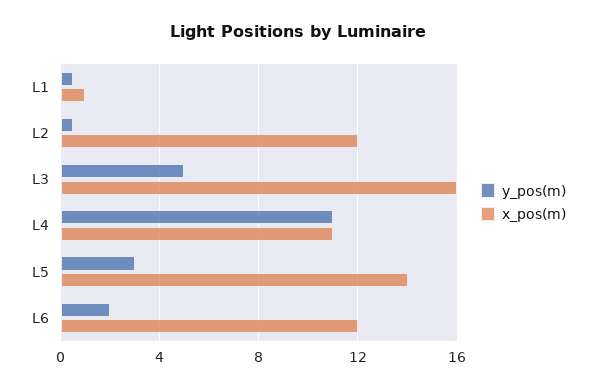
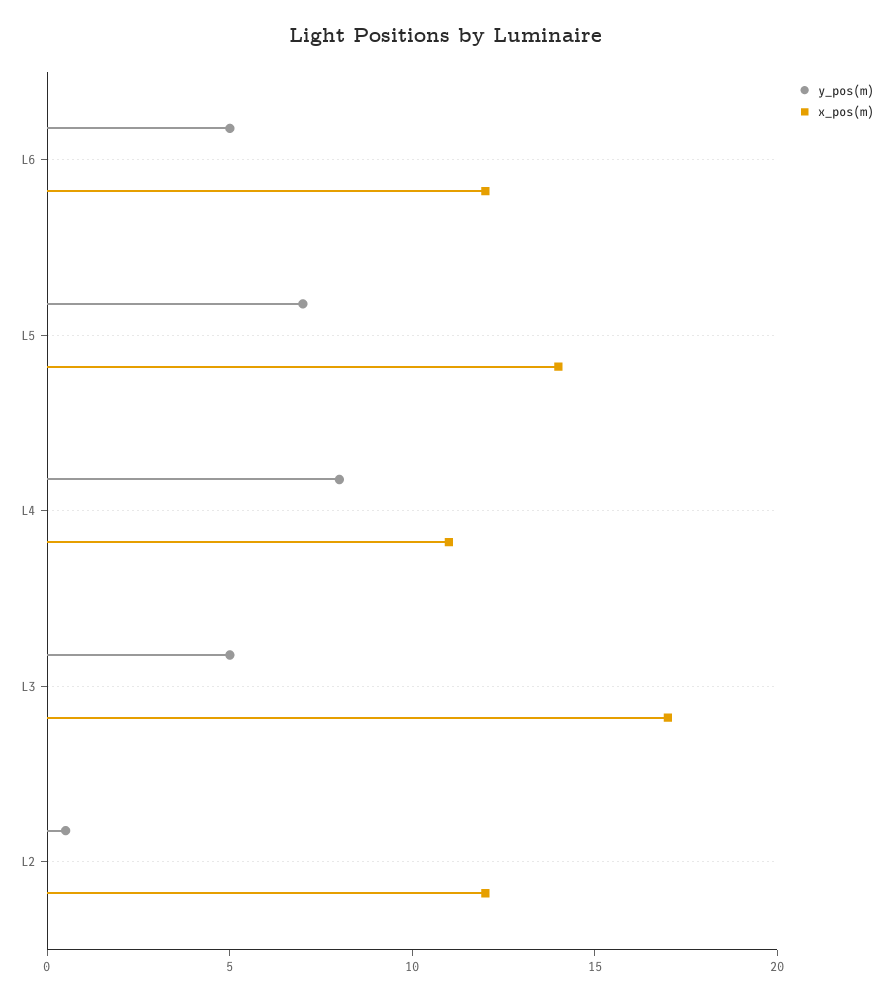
  {
    "y_pos(m)": {
-     "L1": 0.5,
      "L2": 0.5,
      "L3": 5,
-     "L4": 11,
+     "L4": 8,
-     "L5": 3,
+     "L5": 7,
-     "L6": 2
+     "L6": 5
    },
    "x_pos(m)": {
-     "L1": 1,
      "L2": 12,
-     "L3": 16,
+     "L3": 17,
      "L4": 11,
      "L5": 14,
      "L6": 12
    }
  }

